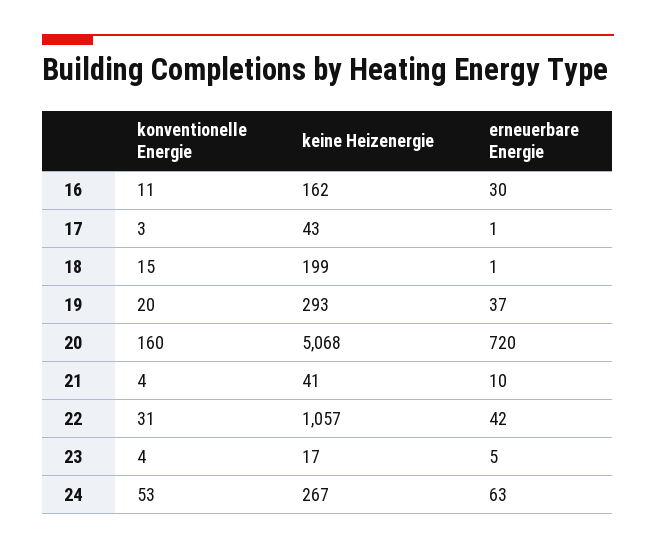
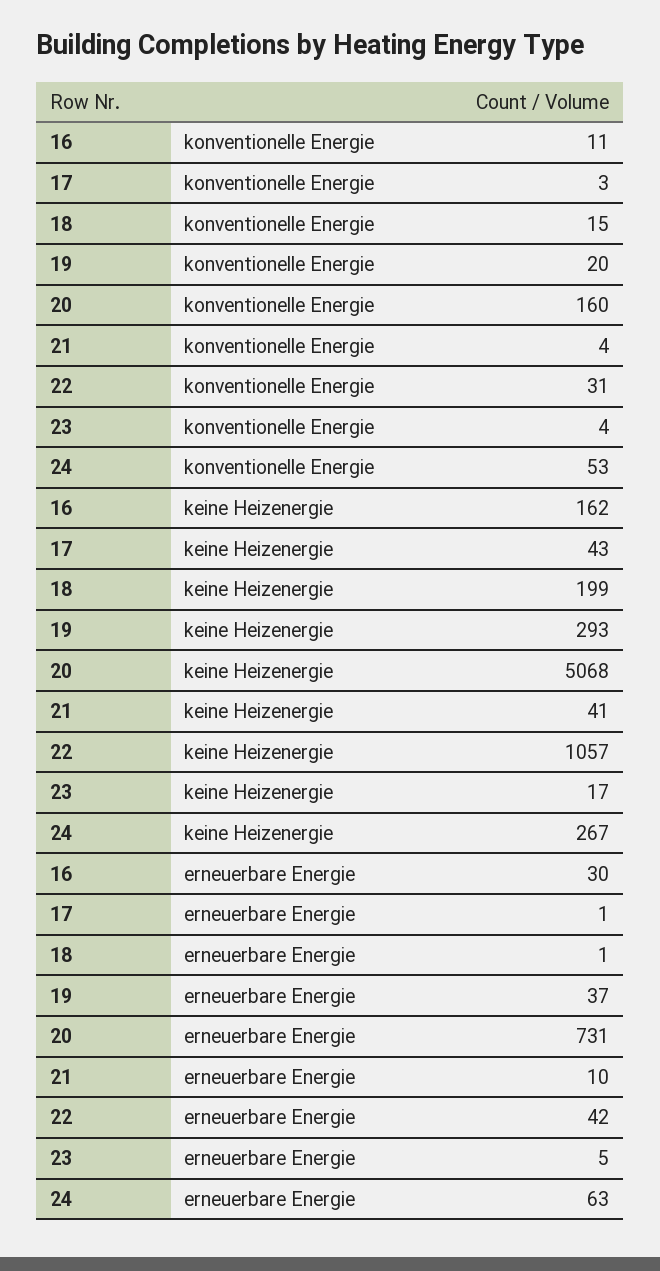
  {
    "konventionelle Energie": {
      "16": 11,
      "17": 3,
      "18": 15,
      "19": 20,
      "20": 160,
      "21": 4,
      "22": 31,
      "23": 4,
      "24": 53
    },
    "keine Heizenergie": {
      "16": 162,
      "17": 43,
      "18": 199,
      "19": 293,
      "20": 5068,
      "21": 41,
      "22": 1057,
      "23": 17,
      "24": 267
    },
    "erneuerbare Energie": {
      "16": 30,
      "17": 1,
      "18": 1,
      "19": 37,
-     "20": 720,
+     "20": 731,
      "21": 10,
      "22": 42,
      "23": 5,
      "24": 63
    }
  }

